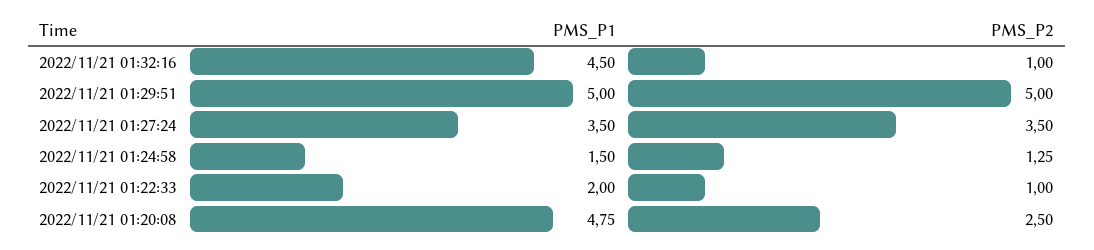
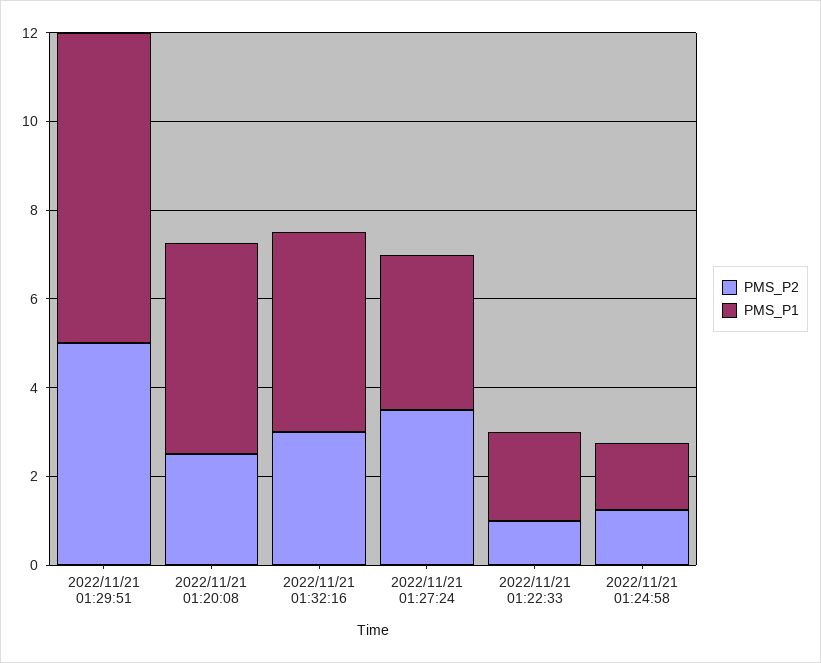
  {
    "PMS_P1": {
      "2022/11/21 01:32:16": 4.5,
-     "2022/11/21 01:29:51": 5,
+     "2022/11/21 01:29:51": 7,
      "2022/11/21 01:27:24": 3.5,
      "2022/11/21 01:24:58": 1.5,
      "2022/11/21 01:22:33": 2,
      "2022/11/21 01:20:08": 4.75
    },
    "PMS_P2": {
-     "2022/11/21 01:32:16": 1,
+     "2022/11/21 01:32:16": 3,
      "2022/11/21 01:29:51": 5,
      "2022/11/21 01:27:24": 3.5,
      "2022/11/21 01:24:58": 1.25,
      "2022/11/21 01:22:33": 1,
      "2022/11/21 01:20:08": 2.5
    }
  }

